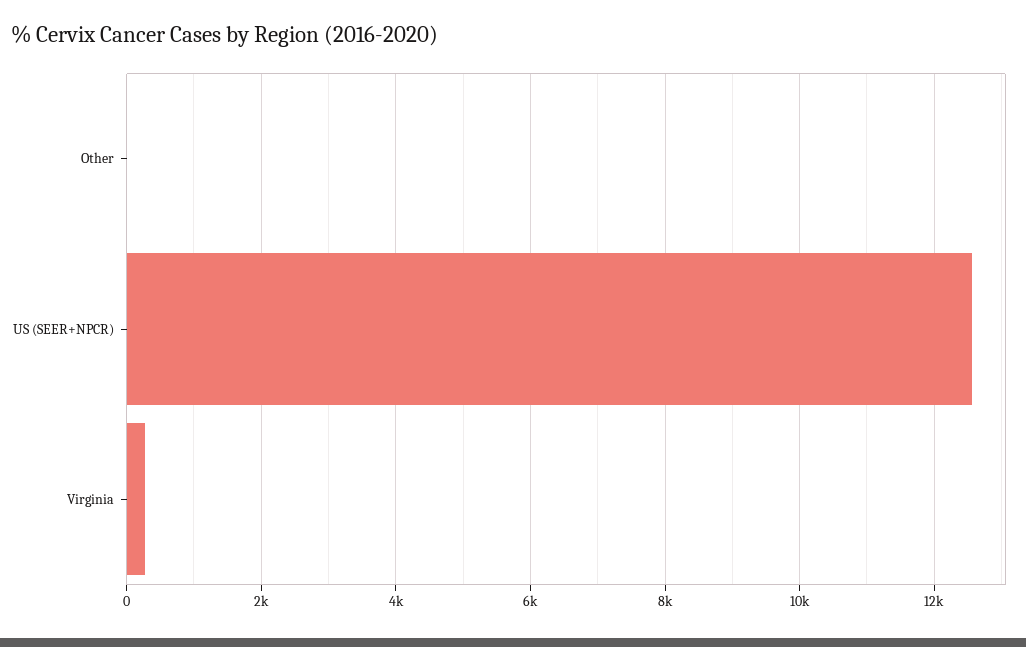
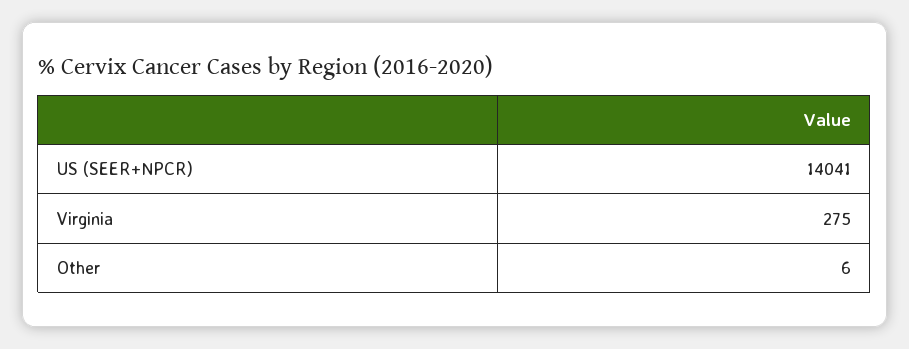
  {
    "Other": 6,
-   "US (SEER+NPCR)": 12600,
+   "US (SEER+NPCR)": 14041,
    "Virginia": 275
  }

